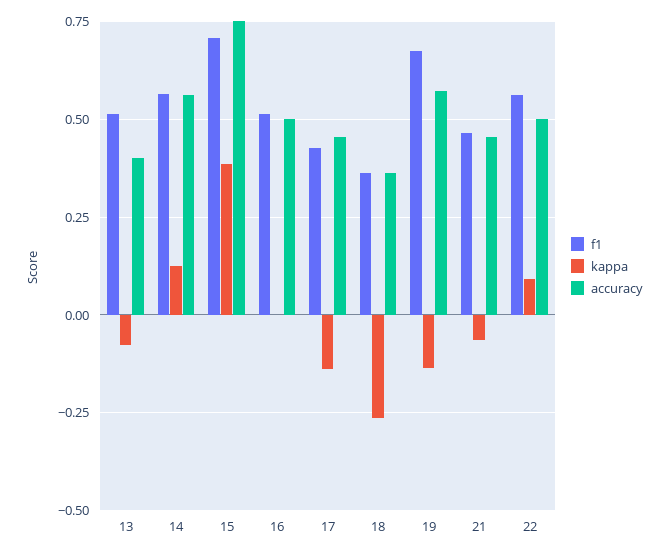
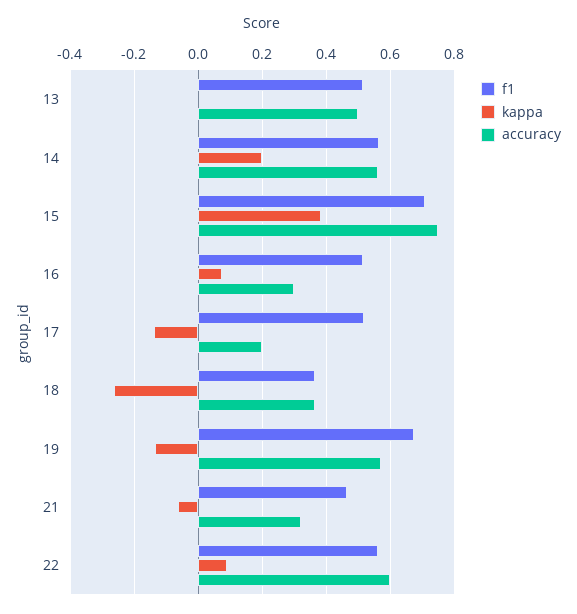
  {
    "f1": {
      "13": 0.52,
      "14": 0.56,
      "15": 0.7,
      "16": 0.52,
-     "17": 0.425,
+     "17": 0.52,
      "18": 0.36,
      "19": 0.68,
      "21": 0.46,
      "22": 0.56
    },
    "kappa": {
-     "13": -0.075,
+     "13": 0,
-     "14": 0.125,
+     "14": 0.2,
      "15": 0.38,
-     "16": 0,
+     "16": 0.08,
      "17": -0.14,
      "18": -0.26,
      "19": -0.14,
      "21": -0.06,
      "22": 0.1
    },
    "accuracy": {
-     "13": 0.4,
+     "13": 0.5,
      "14": 0.56,
      "15": 0.76,
-     "16": 0.5,
+     "16": 0.3,
-     "17": 0.45,
+     "17": 0.2,
      "18": 0.36,
      "19": 0.58,
-     "21": 0.45,
+     "21": 0.32,
-     "22": 0.5
+     "22": 0.6
    }
  }

